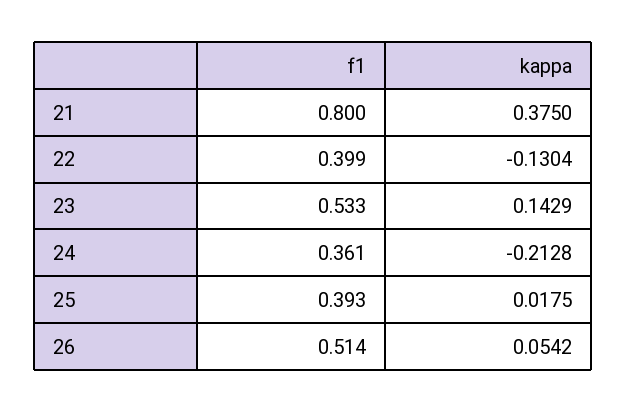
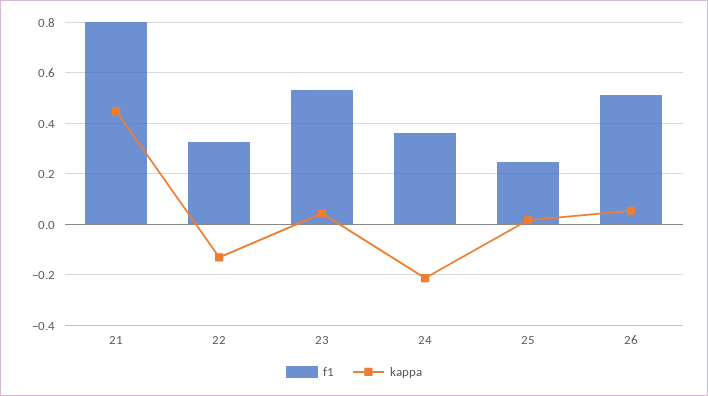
  {
    "f1": {
      "21": 0.8,
-     "22": 0.399,
+     "22": 0.325,
      "23": 0.533,
      "24": 0.361,
-     "25": 0.393,
+     "25": 0.25,
      "26": 0.514
    },
    "kappa": {
-     "21": 0.375,
+     "21": 0.45,
      "22": -0.1304,
-     "23": 0.1429,
+     "23": 0.05,
      "24": -0.2128,
      "25": 0.0175,
      "26": 0.0542
    }
  }

